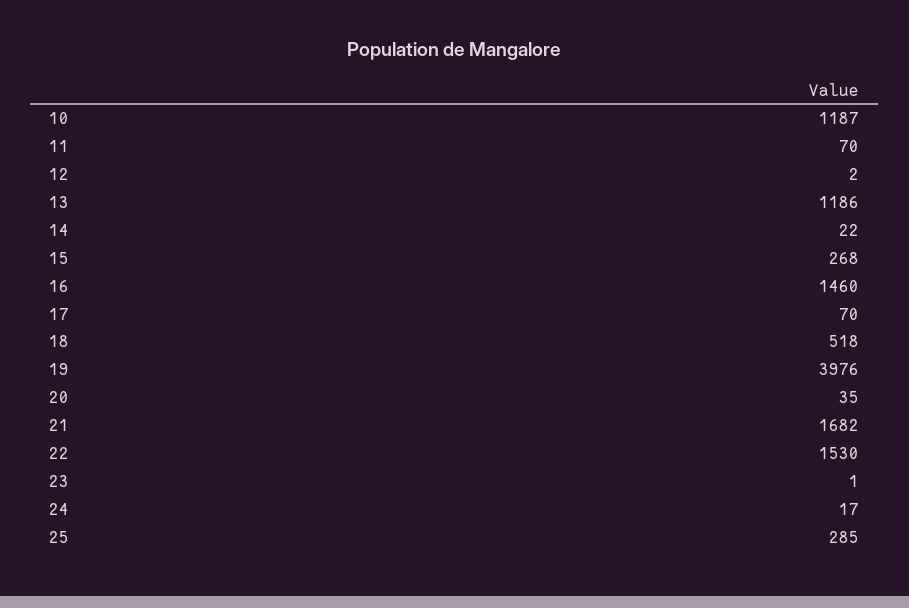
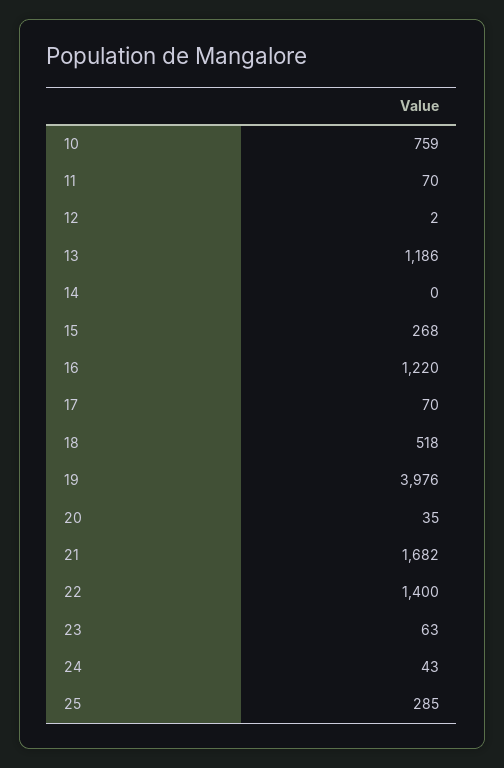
  {
-   "10": 1187,
+   "10": 759,
    "11": 70,
    "12": 2,
    "13": 1186,
-   "14": 22,
+   "14": 0,
    "15": 268,
-   "16": 1460,
+   "16": 1220,
    "17": 70,
    "18": 518,
    "19": 3976,
    "20": 35,
    "21": 1682,
-   "22": 1530,
+   "22": 1400,
-   "23": 1,
+   "23": 63,
-   "24": 17,
+   "24": 43,
    "25": 285
  }

